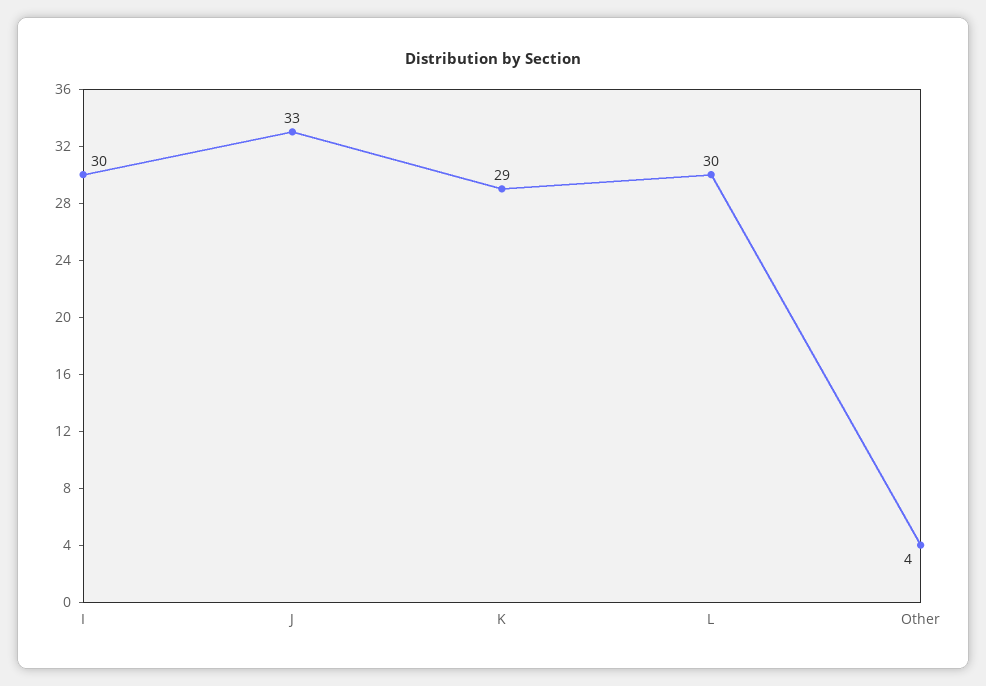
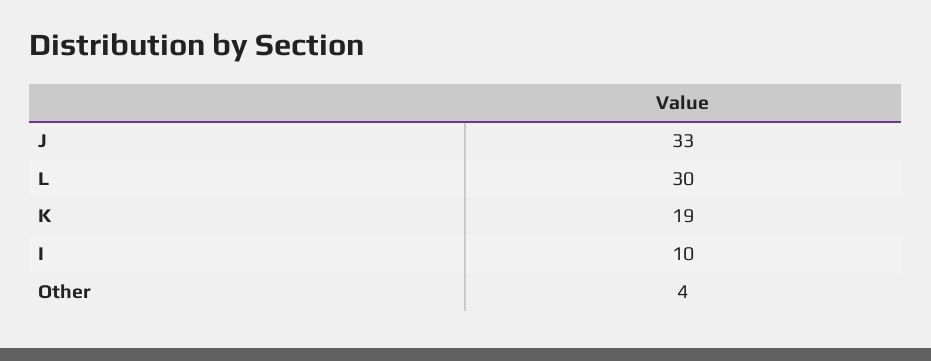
  {
-   "I": 30,
+   "I": 10,
    "J": 33,
-   "K": 29,
+   "K": 19,
    "L": 30,
    "Other": 4
  }

